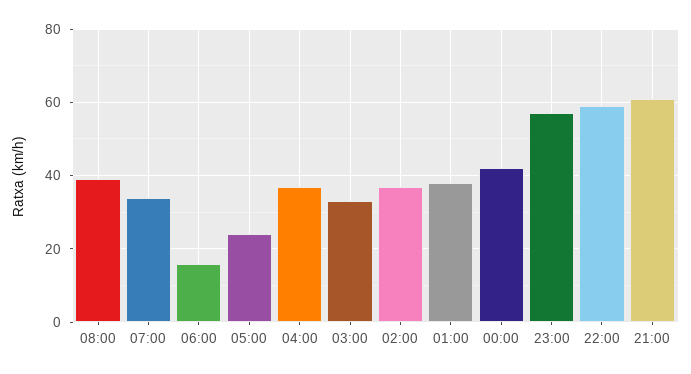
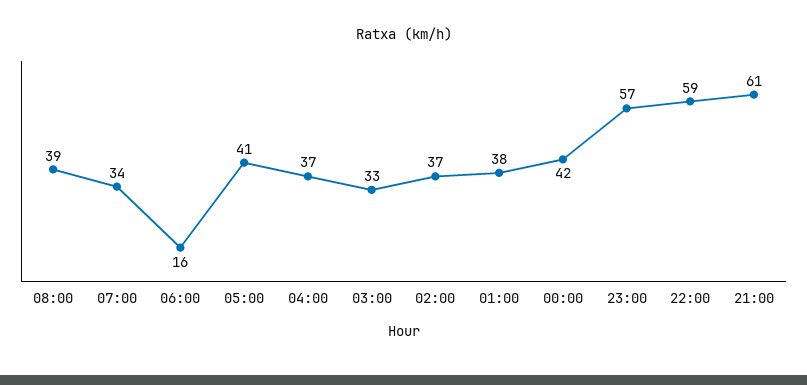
  {
    "08:00": 39,
    "07:00": 34,
    "06:00": 16,
-   "05:00": 25,
+   "05:00": 41,
    "04:00": 37,
    "03:00": 33,
    "02:00": 37,
    "01:00": 38,
    "00:00": 42,
    "23:00": 57,
    "22:00": 59,
    "21:00": 61
  }

